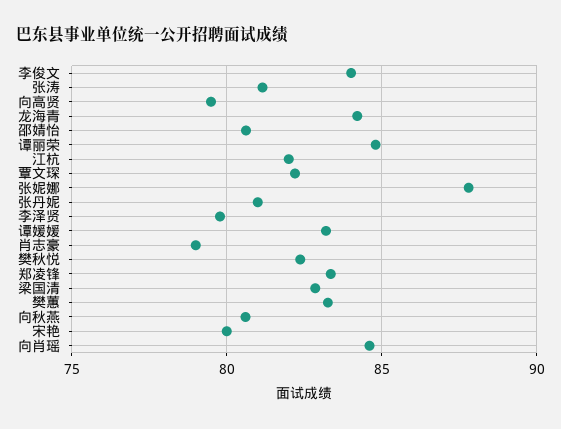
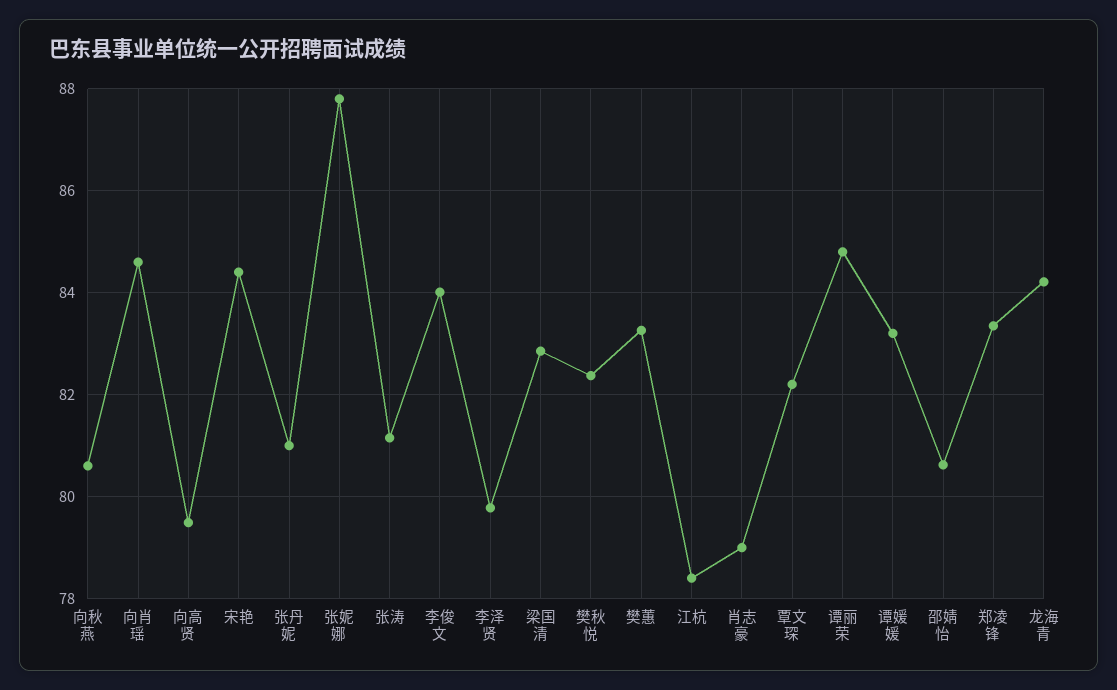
  {
    "李俊文": 84,
    "张涛": 81.2,
    "向高贤": 79.4,
    "龙海青": 84.2,
    "邵婧怡": 80.6,
    "谭丽荣": 84.8,
-   "江杭": 82,
+   "江杭": 78.4,
    "覃文琛": 82.2,
    "张妮娜": 87.8,
    "张丹妮": 81,
    "李泽贤": 79.8,
    "谭媛媛": 83.2,
    "肖志豪": 79,
    "樊秋悦": 82.4,
    "郑凌锋": 83.4,
    "梁国清": 82.8,
    "樊蕙": 83.2,
    "向秋燕": 80.6,
-   "宋艳": 80,
+   "宋艳": 84.4,
    "向肖瑶": 84.6
  }

